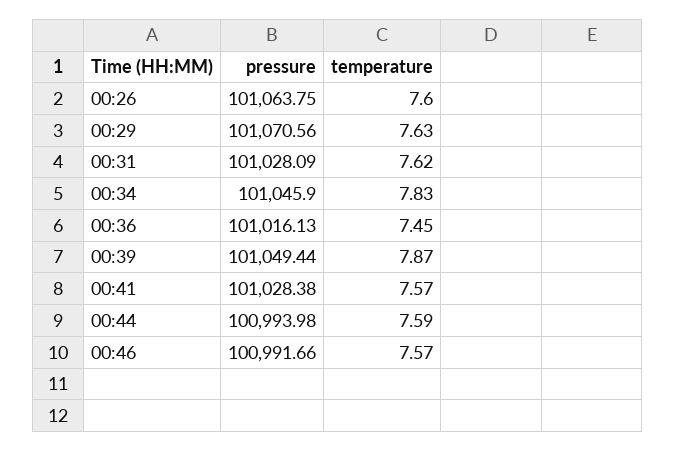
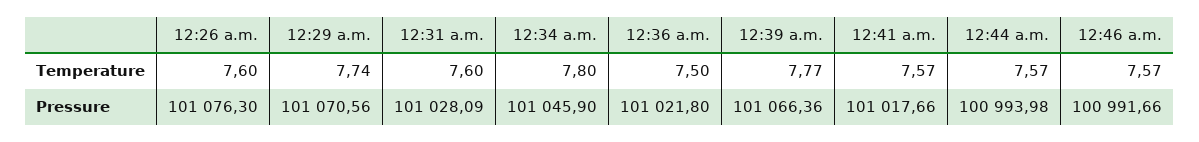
  {
    "pressure": {
-     "00:26": 101063.75,
+     "00:26": 101076.3,
      "00:29": 101070.56,
      "00:31": 101028.09,
      "00:34": 101045.9,
-     "00:36": 101016.13,
+     "00:36": 101021.8,
-     "00:39": 101049.44,
+     "00:39": 101066.36,
-     "00:41": 101028.38,
+     "00:41": 101017.66,
      "00:44": 100993.98,
      "00:46": 100991.66
    },
    "temperature": {
      "00:26": 7.6,
-     "00:29": 7.63,
+     "00:29": 7.74,
-     "00:31": 7.62,
+     "00:31": 7.6,
-     "00:34": 7.83,
+     "00:34": 7.8,
-     "00:36": 7.45,
+     "00:36": 7.5,
-     "00:39": 7.87,
+     "00:39": 7.77,
      "00:41": 7.57,
-     "00:44": 7.59,
+     "00:44": 7.57,
      "00:46": 7.57
    }
  }

